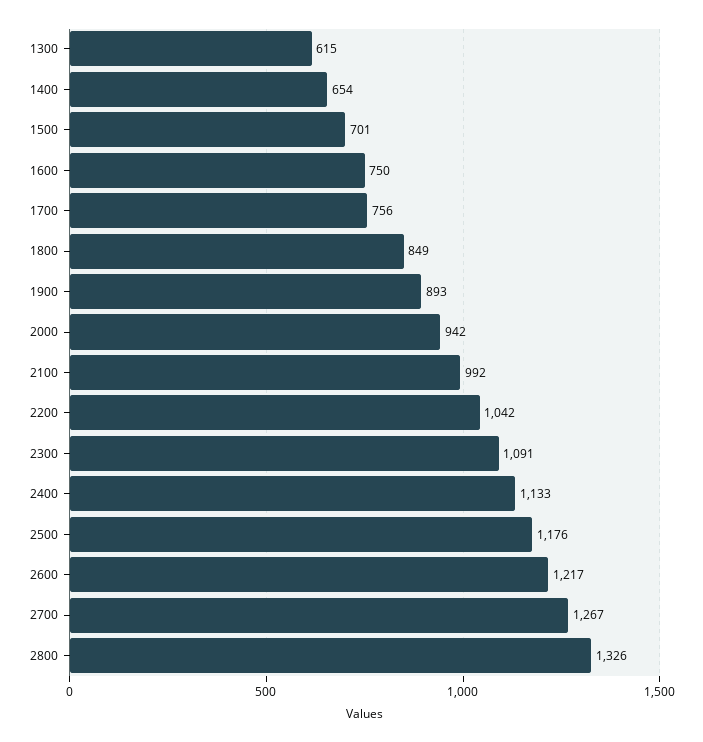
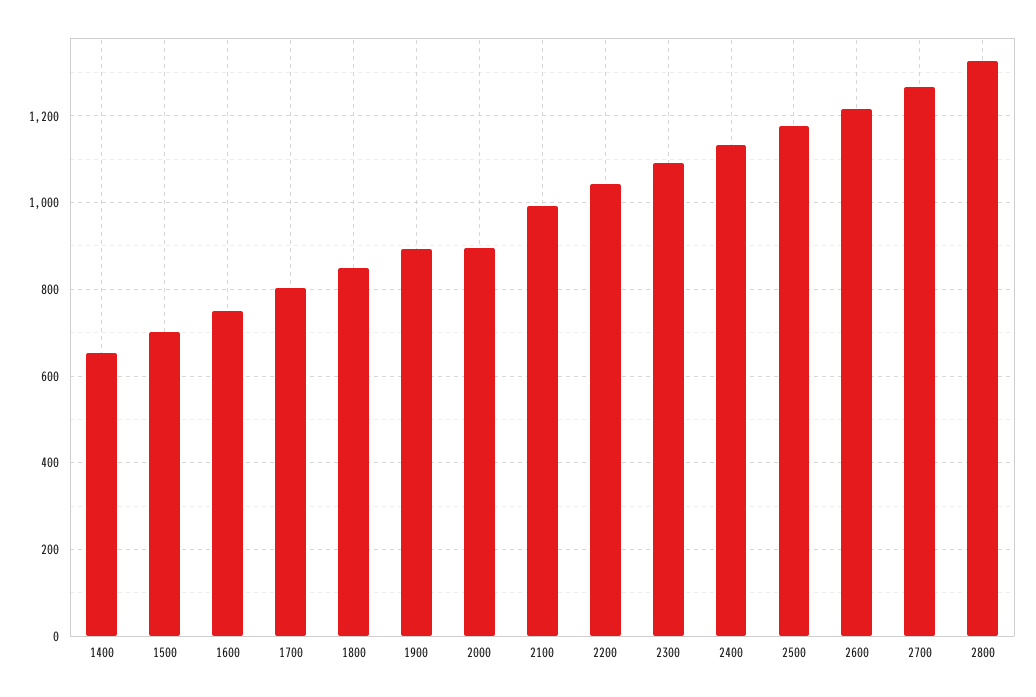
  {
-   "1300": 615,
    "1400": 654,
    "1500": 701,
    "1600": 750,
-   "1700": 756,
+   "1700": 800,
    "1800": 849,
    "1900": 893,
-   "2000": 942,
+   "2000": 900,
    "2100": 992,
    "2200": 1042,
    "2300": 1091,
    "2400": 1133,
    "2500": 1176,
    "2600": 1217,
    "2700": 1267,
    "2800": 1326
  }

